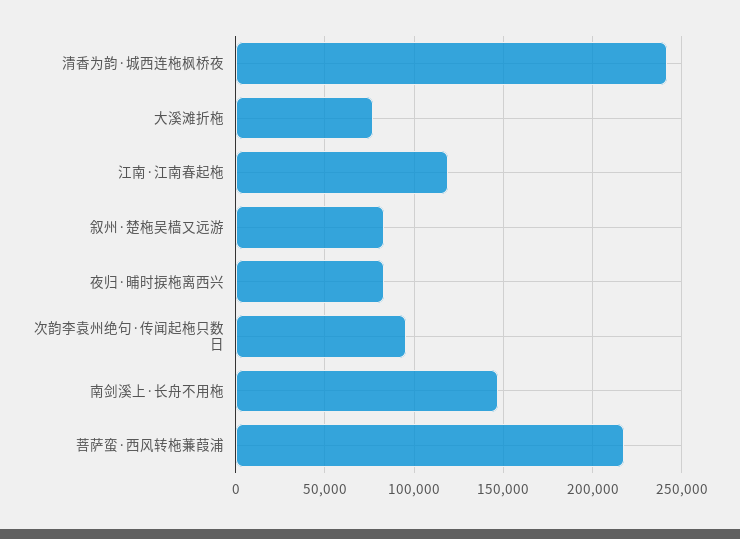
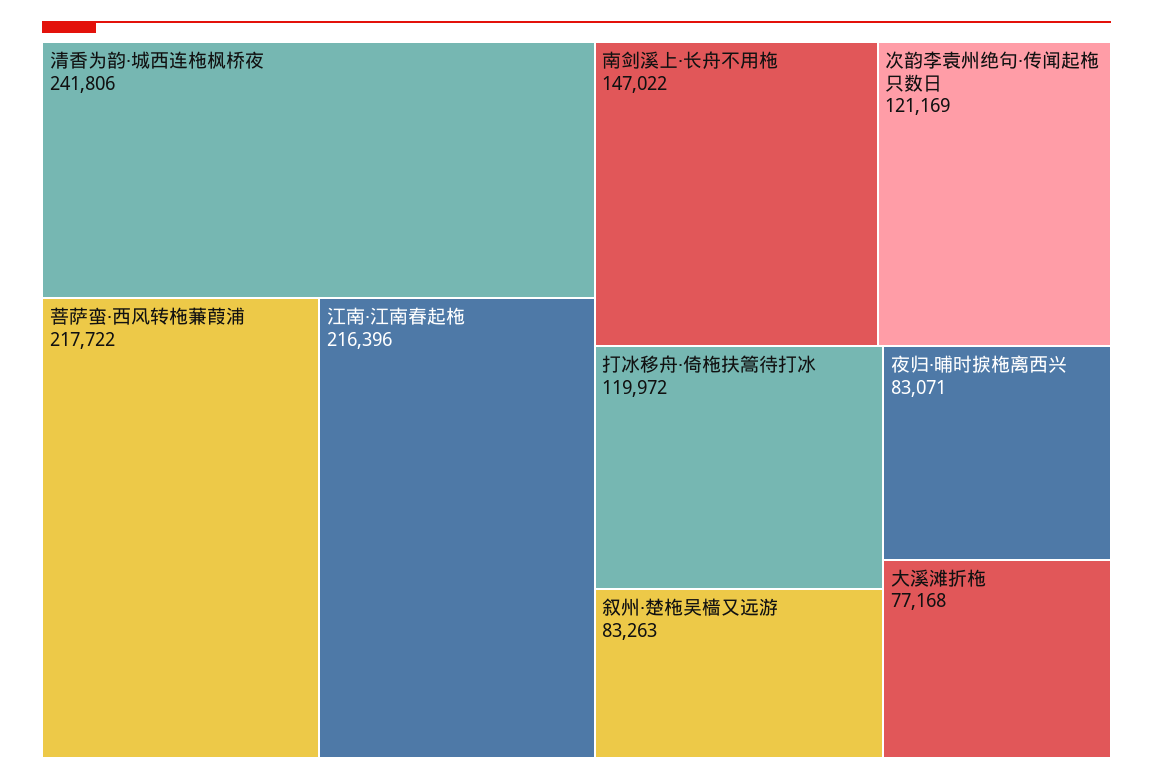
  {
    "清香为韵·城西连柂枫桥夜": 241806,
    "大溪滩折柂": 77168,
-   "江南·江南春起柂": 120000,
+   "江南·江南春起柂": 216396,
    "叙州·楚柂吴樯又远游": 83263,
    "夜归·晡时捩柂离西兴": 83071,
-   "次韵李袁州绝句·传闻起柂只数日": 95000,
+   "次韵李袁州绝句·传闻起柂只数日": 121169,
    "南剑溪上·长舟不用柂": 147022,
-   "菩萨蛮·西风转柂蒹葭浦": 217722
+   "菩萨蛮·西风转柂蒹葭浦": 217722,
+   "打冰移舟·倚柂扶篙待打冰": 119972
  }

